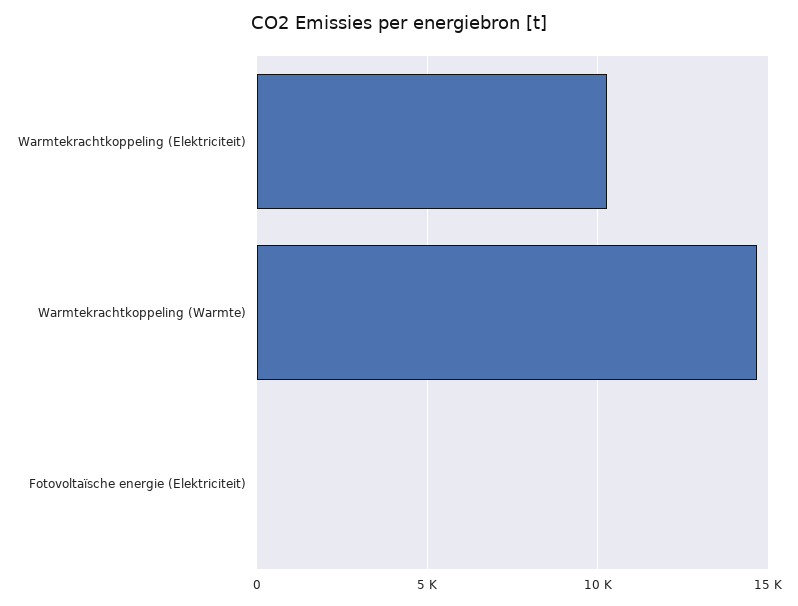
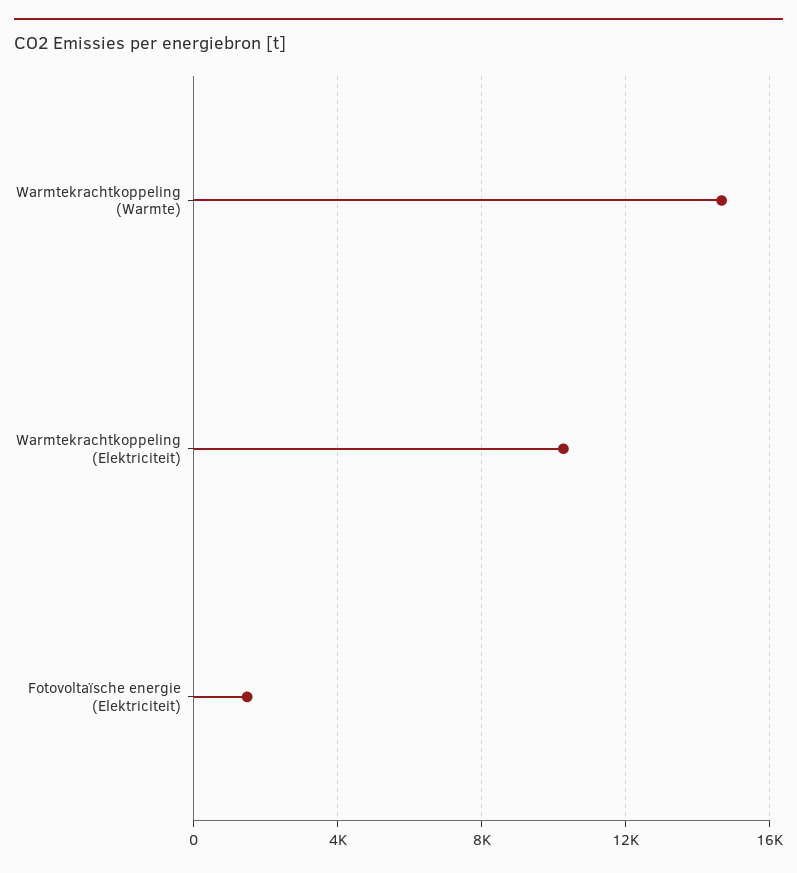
  {
    "Warmtekrachtkoppeling (Elektriciteit)": 10500,
    "Warmtekrachtkoppeling (Warmte)": 14500,
-   "Fotovoltaïsche energie (Elektriciteit)": 0
+   "Fotovoltaïsche energie (Elektriciteit)": 1500
  }

